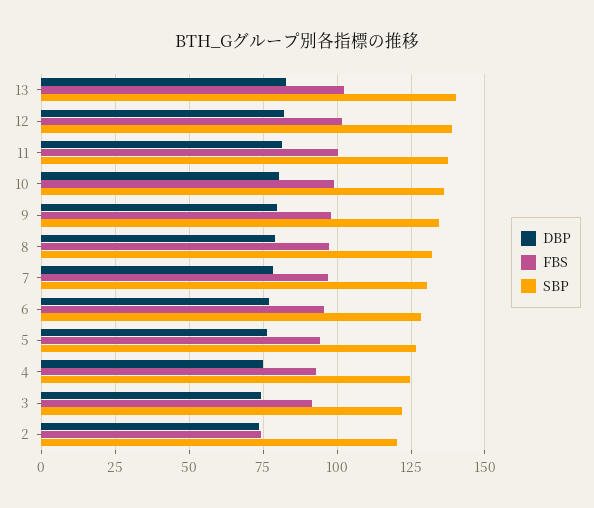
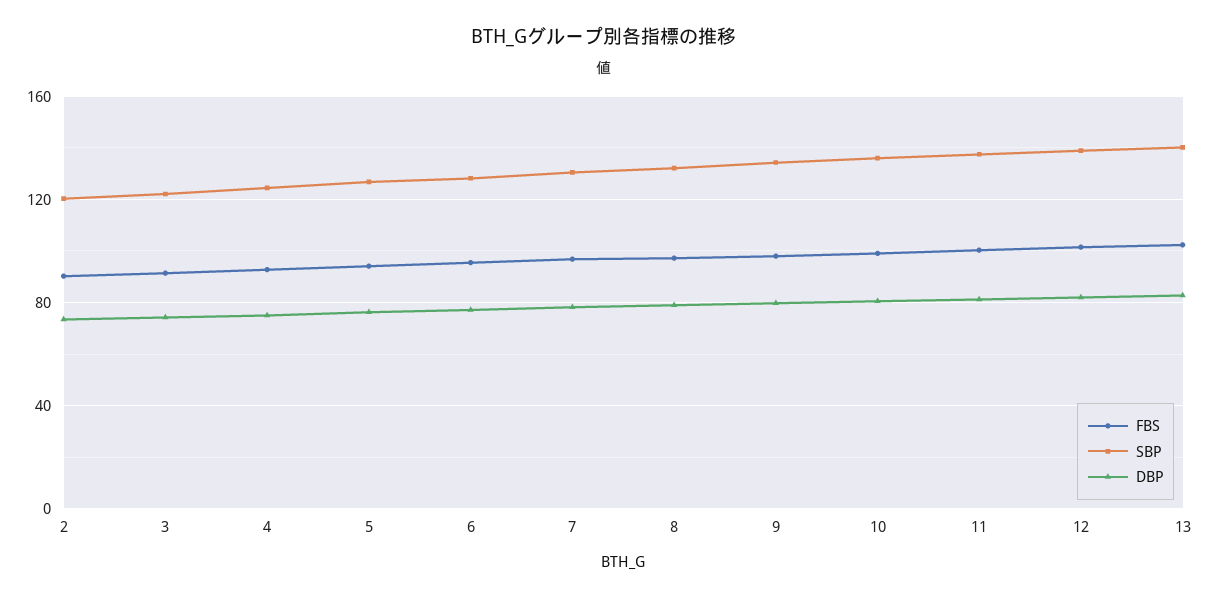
  {
    "DBP": {
      "13": 82.5,
      "12": 82.5,
      "11": 80,
      "10": 80,
      "9": 80,
      "8": 80,
      "7": 77.5,
      "6": 77.5,
      "5": 77.5,
      "4": 75,
      "3": 75,
      "2": 72.5
    },
    "FBS": {
      "13": 102.5,
      "12": 102.5,
      "11": 100,
      "10": 100,
      "9": 97.5,
      "8": 97.5,
      "7": 97.5,
      "6": 95,
      "5": 95,
      "4": 92.5,
      "3": 92.5,
-     "2": 75
+     "2": 90
    },
    "SBP": {
      "13": 140,
      "12": 140,
      "11": 137.5,
      "10": 135,
      "9": 135,
      "8": 132.5,
      "7": 130,
      "6": 127.5,
      "5": 127.5,
      "4": 125,
      "3": 122.5,
      "2": 120
    }
  }

